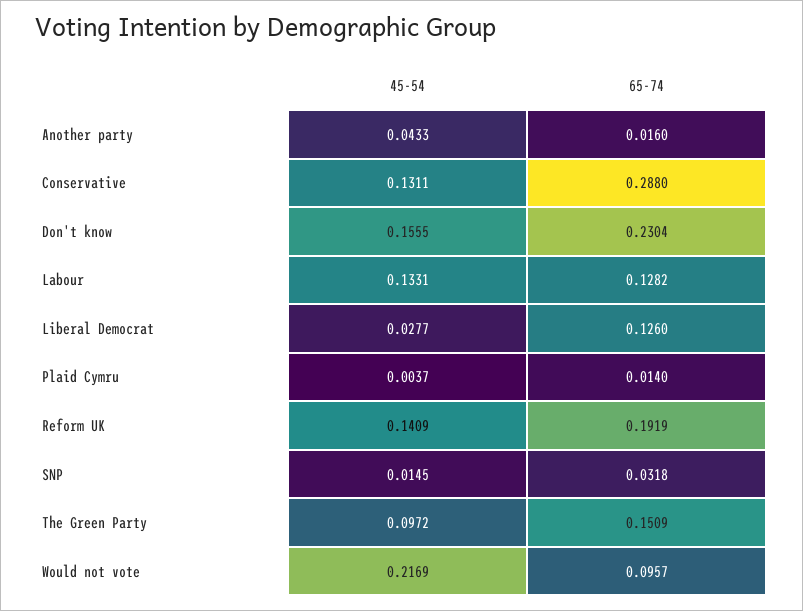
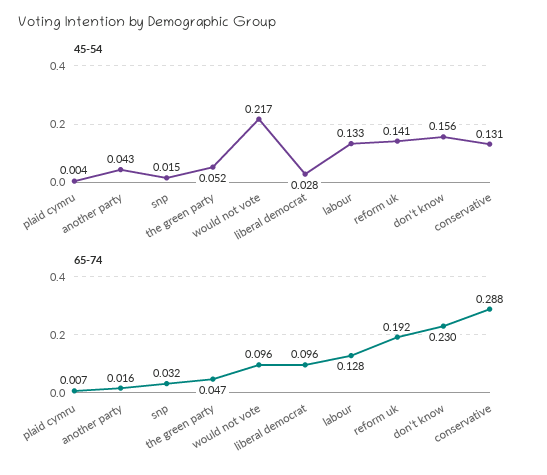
  {
    "45-54": {
      "Another party": 0.0433,
      "Conservative": 0.1311,
      "Don't know": 0.1555,
      "Labour": 0.1331,
      "Liberal Democrat": 0.0277,
      "Plaid Cymru": 0.0037,
      "Reform UK": 0.1409,
      "SNP": 0.0145,
-     "The Green Party": 0.0972,
+     "The Green Party": 0.052,
      "Would not vote": 0.2169
    },
    "65-74": {
      "Another party": 0.016,
      "Conservative": 0.288,
      "Don't know": 0.2304,
      "Labour": 0.1282,
-     "Liberal Democrat": 0.126,
+     "Liberal Democrat": 0.096,
-     "Plaid Cymru": 0.014,
+     "Plaid Cymru": 0.007,
      "Reform UK": 0.1919,
      "SNP": 0.0318,
-     "The Green Party": 0.1509,
+     "The Green Party": 0.047,
      "Would not vote": 0.0957
    }
  }

